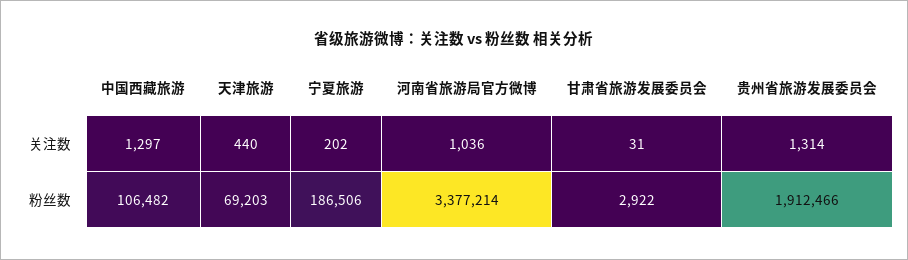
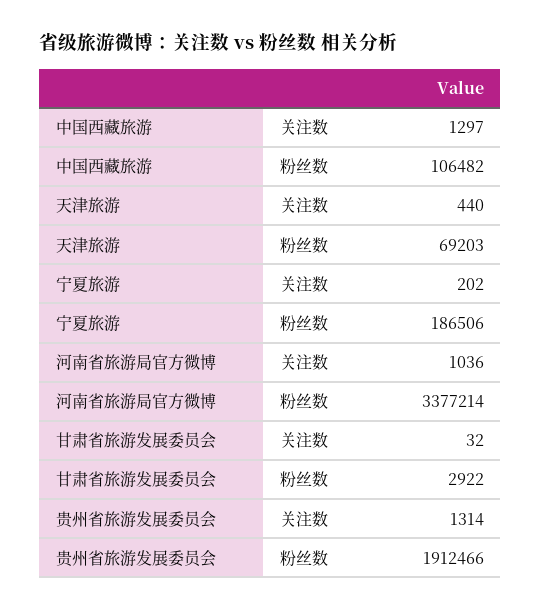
  {
    "中国西藏旅游": {
      "关注数": 1297,
      "粉丝数": 106482
    },
    "天津旅游": {
      "关注数": 440,
      "粉丝数": 69203
    },
    "宁夏旅游": {
      "关注数": 202,
      "粉丝数": 186506
    },
    "河南省旅游局官方微博": {
      "关注数": 1036,
      "粉丝数": 3377214
    },
    "甘肃省旅游发展委员会": {
-     "关注数": 31,
+     "关注数": 32,
      "粉丝数": 2922
    },
    "贵州省旅游发展委员会": {
      "关注数": 1314,
      "粉丝数": 1912466
    }
  }

